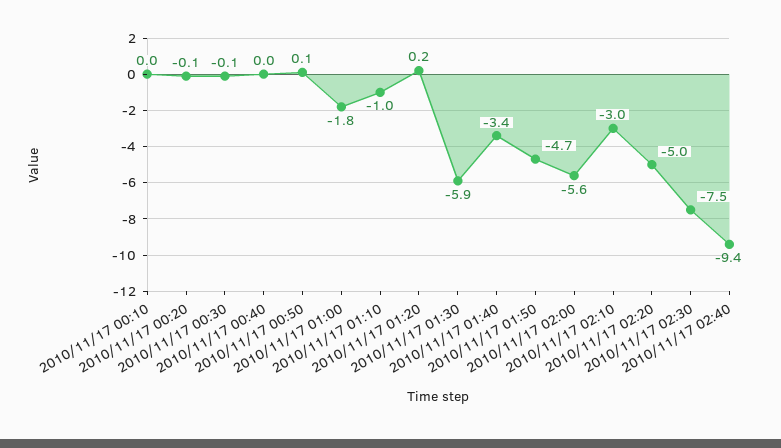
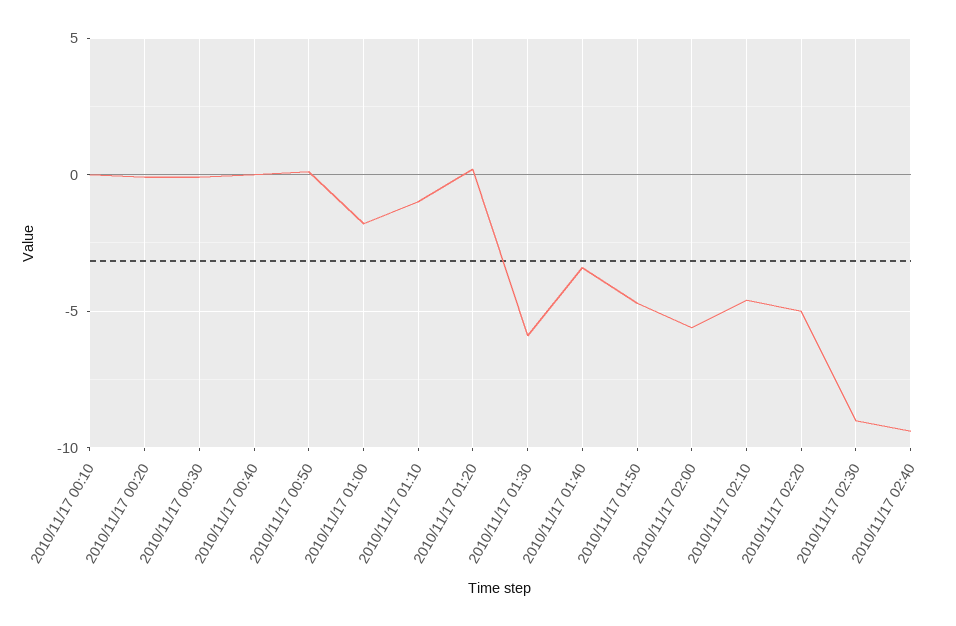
  {
    "2010/11/17 00:10": 0,
    "2010/11/17 00:20": -0.1,
    "2010/11/17 00:30": -0.1,
    "2010/11/17 00:40": 0,
    "2010/11/17 00:50": 0.1,
    "2010/11/17 01:00": -1.8,
    "2010/11/17 01:10": -1,
    "2010/11/17 01:20": 0.2,
    "2010/11/17 01:30": -5.9,
    "2010/11/17 01:40": -3.4,
    "2010/11/17 01:50": -4.7,
    "2010/11/17 02:00": -5.6,
-   "2010/11/17 02:10": -3,
+   "2010/11/17 02:10": -4.5,
    "2010/11/17 02:20": -5,
-   "2010/11/17 02:30": -7.5,
+   "2010/11/17 02:30": -9,
    "2010/11/17 02:40": -9.4
  }

